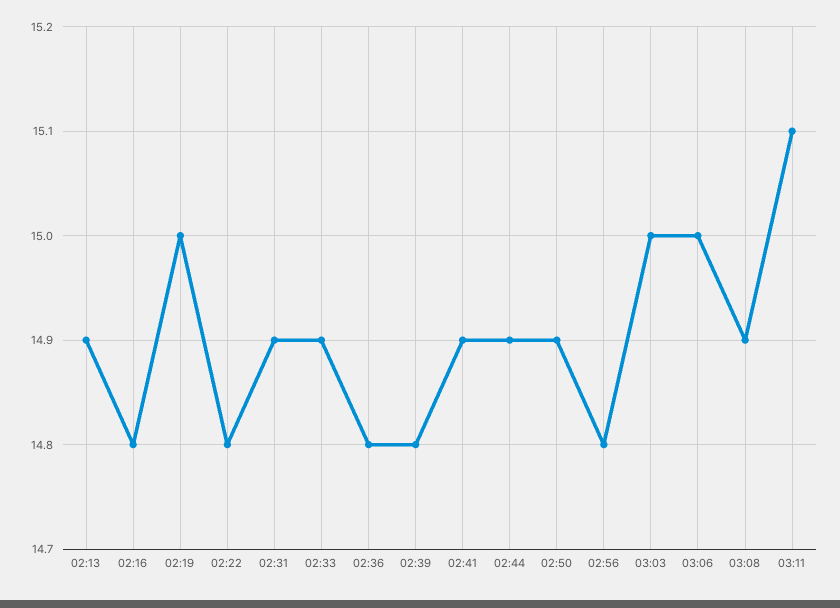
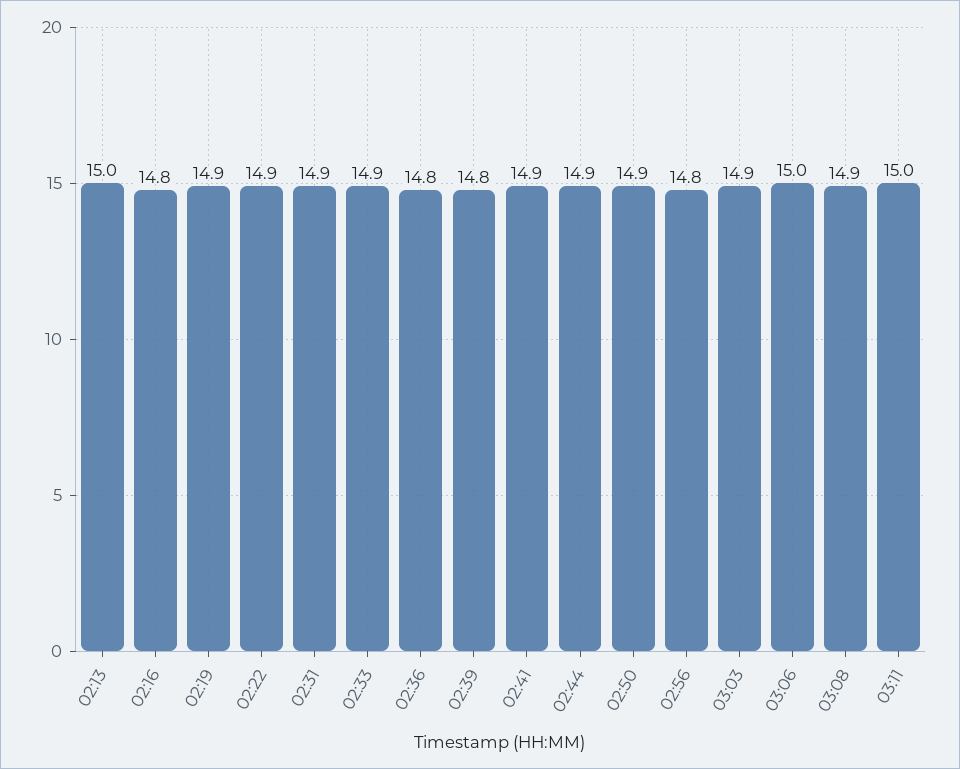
  {
-   "02:13": 14.9,
+   "02:13": 15,
    "02:16": 14.8,
-   "02:19": 15,
+   "02:19": 14.9,
-   "02:22": 14.8,
+   "02:22": 14.9,
    "02:31": 14.9,
    "02:33": 14.9,
    "02:36": 14.8,
    "02:39": 14.8,
    "02:41": 14.9,
    "02:44": 14.9,
    "02:50": 14.9,
    "02:56": 14.8,
-   "03:03": 15,
+   "03:03": 14.9,
    "03:06": 15,
    "03:08": 14.9,
-   "03:11": 15.1
+   "03:11": 15
  }

